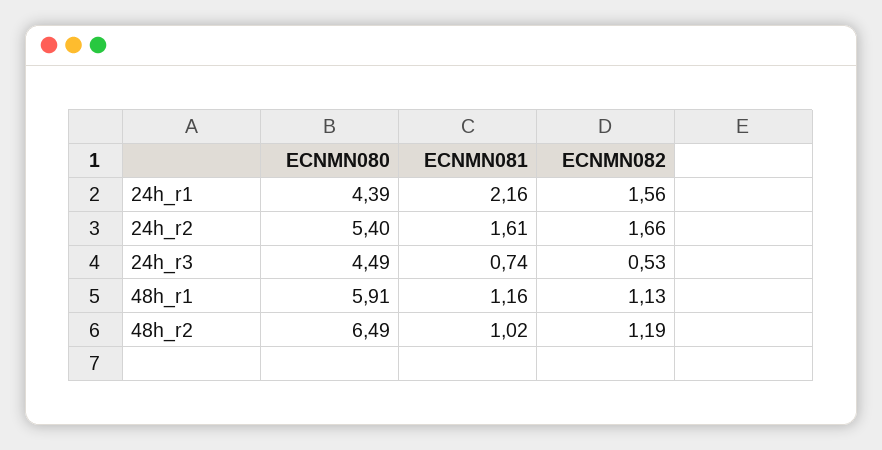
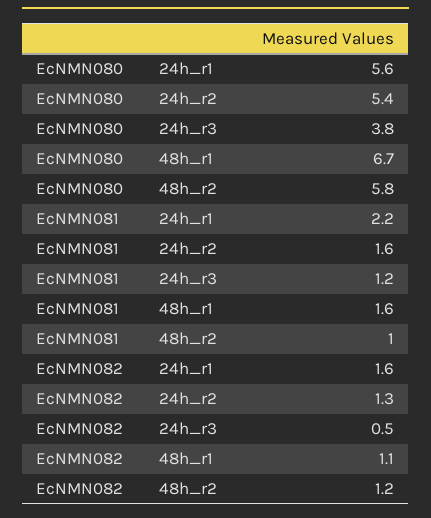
  {
    "ECNMN080": {
-     "24h_r1": 4.39,
+     "24h_r1": 5.6,
      "24h_r2": 5.4,
-     "24h_r3": 4.49,
+     "24h_r3": 3.8,
-     "48h_r1": 5.91,
+     "48h_r1": 6.7,
-     "48h_r2": 6.49
+     "48h_r2": 5.8
    },
    "ECNMN081": {
      "24h_r1": 2.16,
      "24h_r2": 1.61,
-     "24h_r3": 0.74,
+     "24h_r3": 1.2,
-     "48h_r1": 1.16,
+     "48h_r1": 1.6,
      "48h_r2": 1.02
    },
    "ECNMN082": {
      "24h_r1": 1.56,
-     "24h_r2": 1.66,
+     "24h_r2": 1.3,
      "24h_r3": 0.53,
      "48h_r1": 1.13,
      "48h_r2": 1.19
    }
  }

